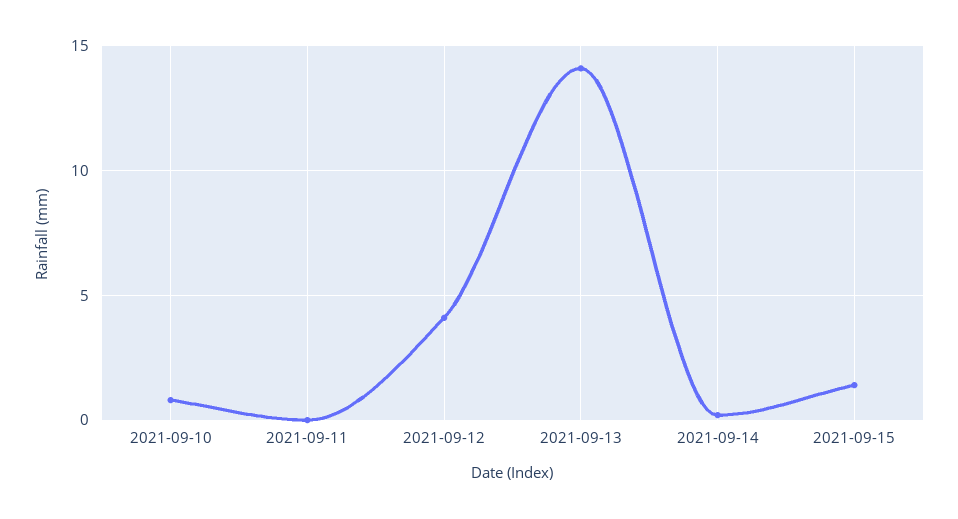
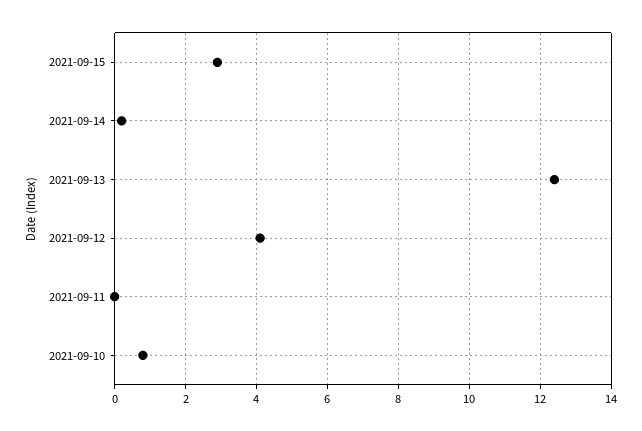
  {
    "2021-09-10": 1,
    "2021-09-11": 0,
    "2021-09-12": 4,
-   "2021-09-13": 14,
+   "2021-09-13": 12.5,
    "2021-09-14": 0,
-   "2021-09-15": 1.5
+   "2021-09-15": 3
  }

